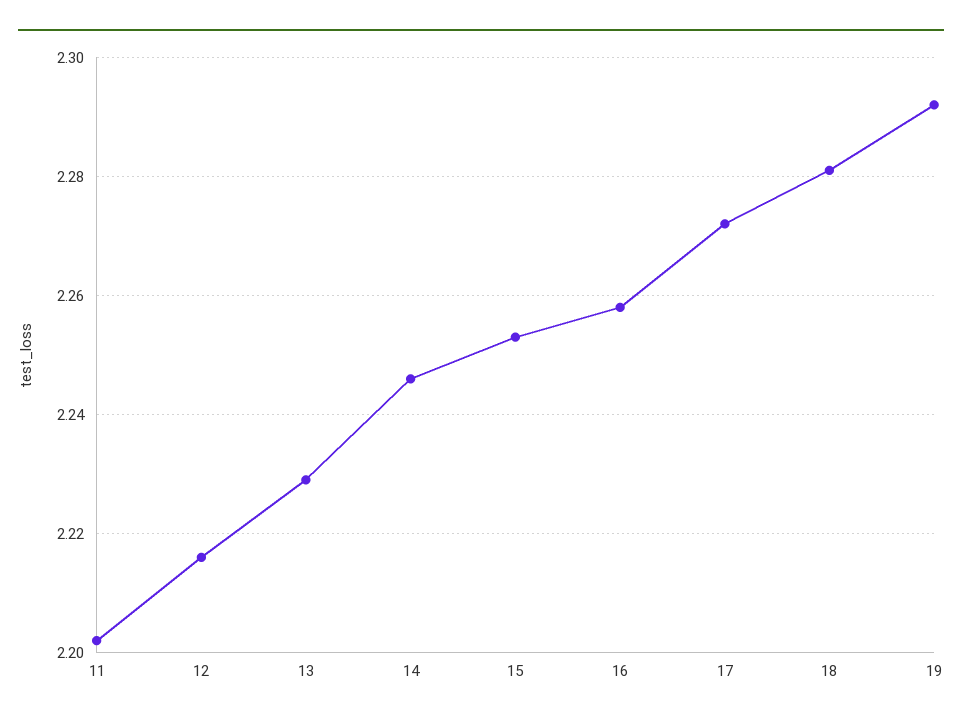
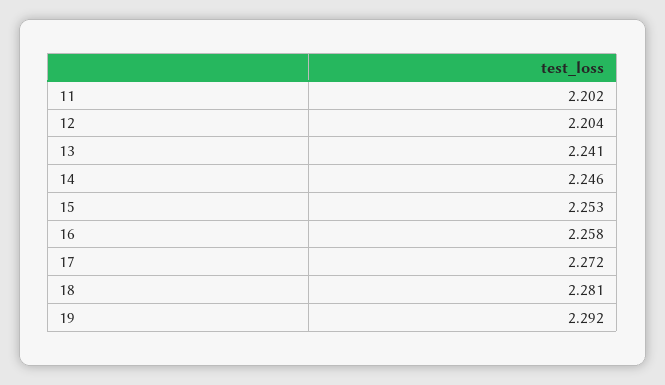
  {
    "11": 2.202,
-   "12": 2.215,
+   "12": 2.204,
-   "13": 2.23,
+   "13": 2.241,
    "14": 2.246,
    "15": 2.253,
    "16": 2.258,
    "17": 2.272,
    "18": 2.281,
    "19": 2.292
  }

